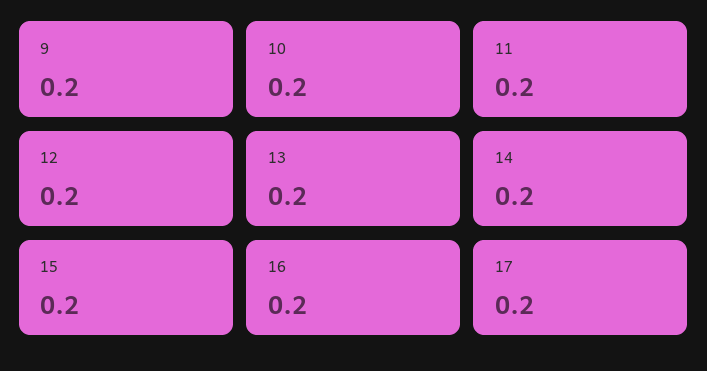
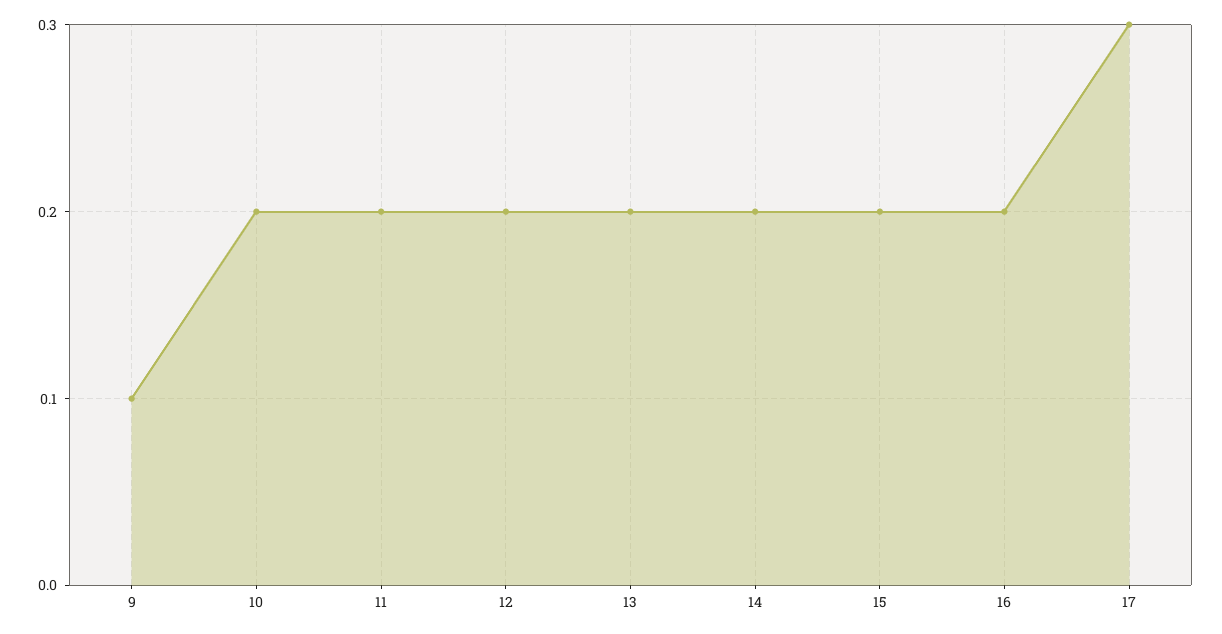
  {
-   "9": 0.2,
+   "9": 0.1,
    "10": 0.2,
    "11": 0.2,
    "12": 0.2,
    "13": 0.2,
    "14": 0.2,
    "15": 0.2,
    "16": 0.2,
-   "17": 0.2
+   "17": 0.3
  }

